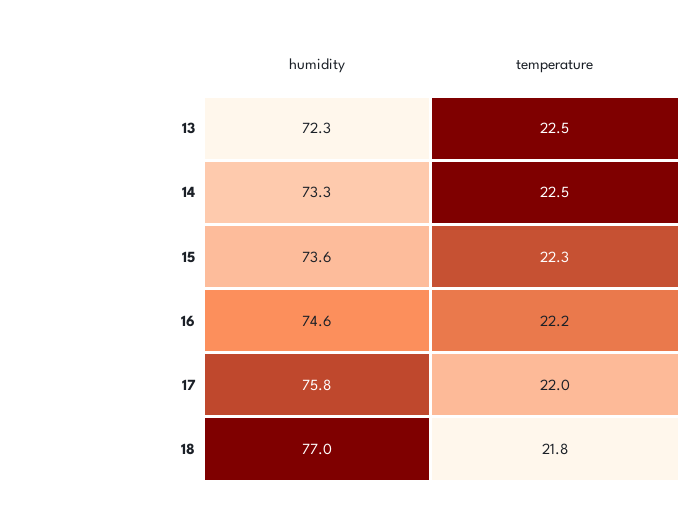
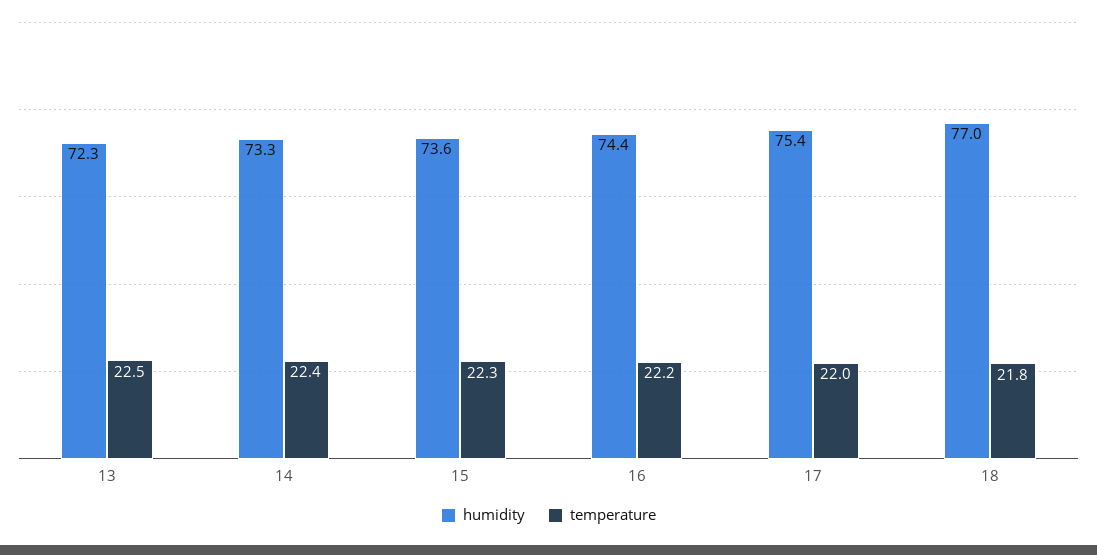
  {
    "humidity": {
      "13": 72.3,
      "14": 73.3,
      "15": 73.6,
-     "16": 74.6,
+     "16": 74.4,
-     "17": 75.8,
+     "17": 75.4,
      "18": 77
    },
    "temperature": {
      "13": 22.5,
-     "14": 22.5,
+     "14": 22.4,
      "15": 22.3,
      "16": 22.2,
      "17": 22,
      "18": 21.8
    }
  }

